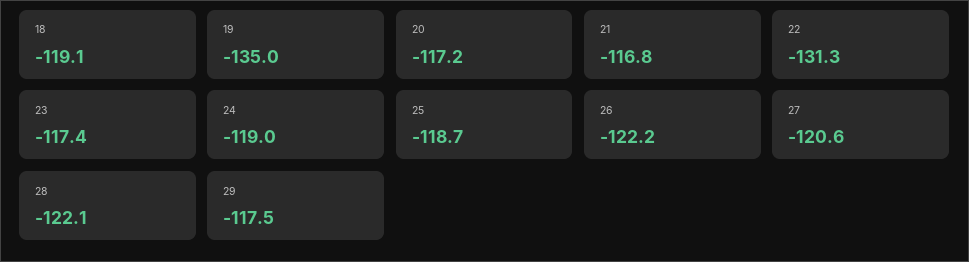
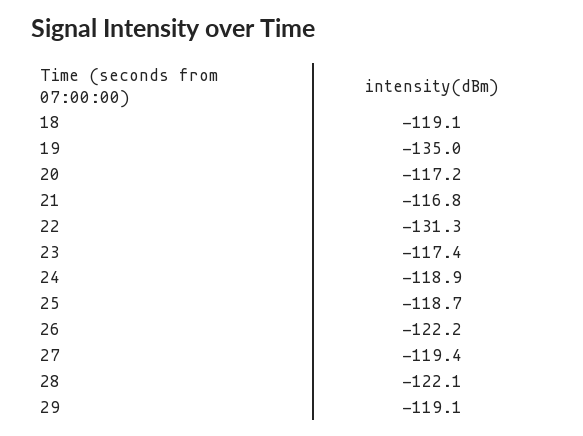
  {
    "18": -119.1,
    "19": -135,
    "20": -117.2,
    "21": -116.8,
    "22": -131.3,
    "23": -117.4,
-   "24": -119,
+   "24": -118.9,
    "25": -118.7,
    "26": -122.2,
-   "27": -120.6,
+   "27": -119.4,
    "28": -122.1,
-   "29": -117.5
+   "29": -119.1
  }

